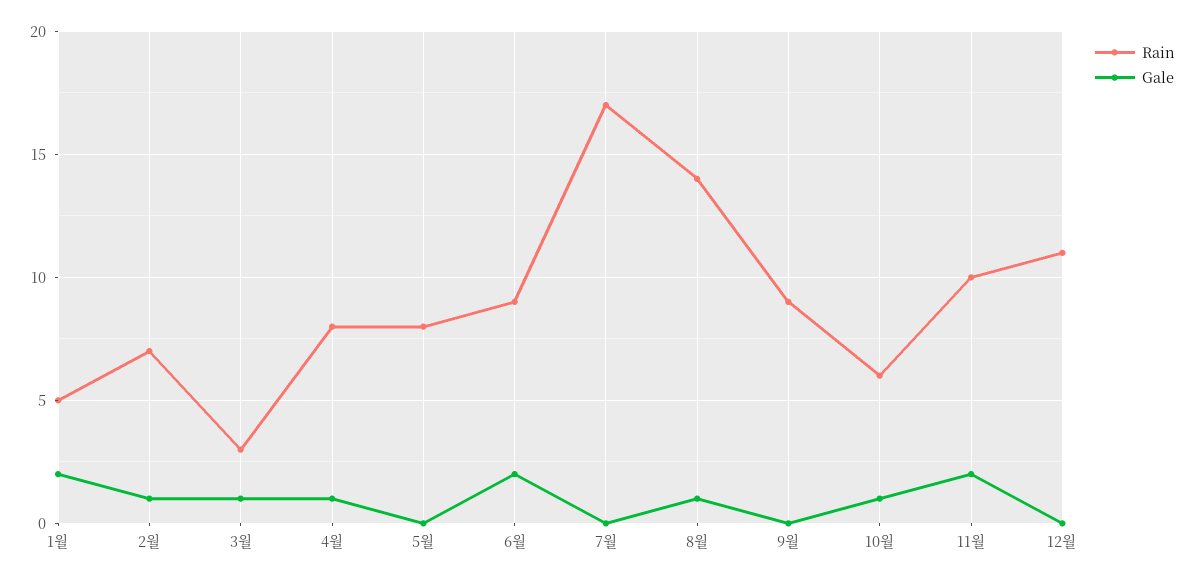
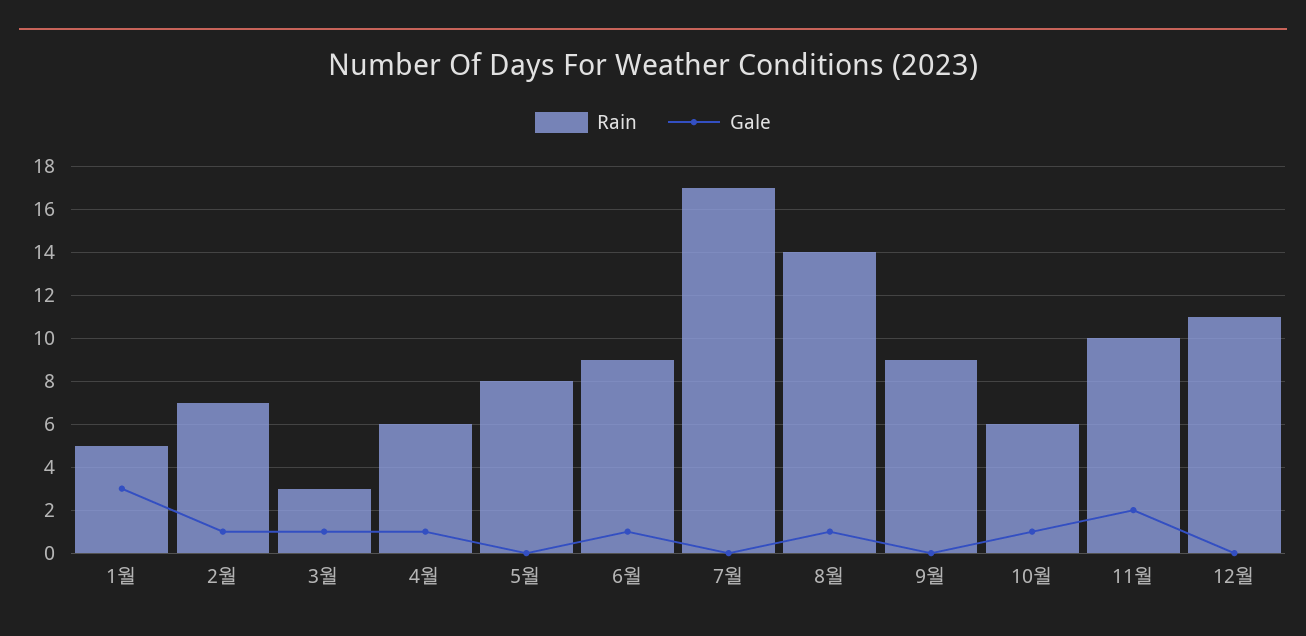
  {
    "Rain": {
      "1월": 5,
      "2월": 7,
      "3월": 3,
-     "4월": 8,
+     "4월": 6,
      "5월": 8,
      "6월": 9,
      "7월": 17,
      "8월": 14,
      "9월": 9,
      "10월": 6,
      "11월": 10,
      "12월": 11
    },
    "Gale": {
-     "1월": 2,
+     "1월": 3,
      "2월": 1,
      "3월": 1,
      "4월": 1,
      "5월": 0,
-     "6월": 2,
+     "6월": 1,
      "7월": 0,
      "8월": 1,
      "9월": 0,
      "10월": 1,
      "11월": 2,
      "12월": 0
    }
  }

